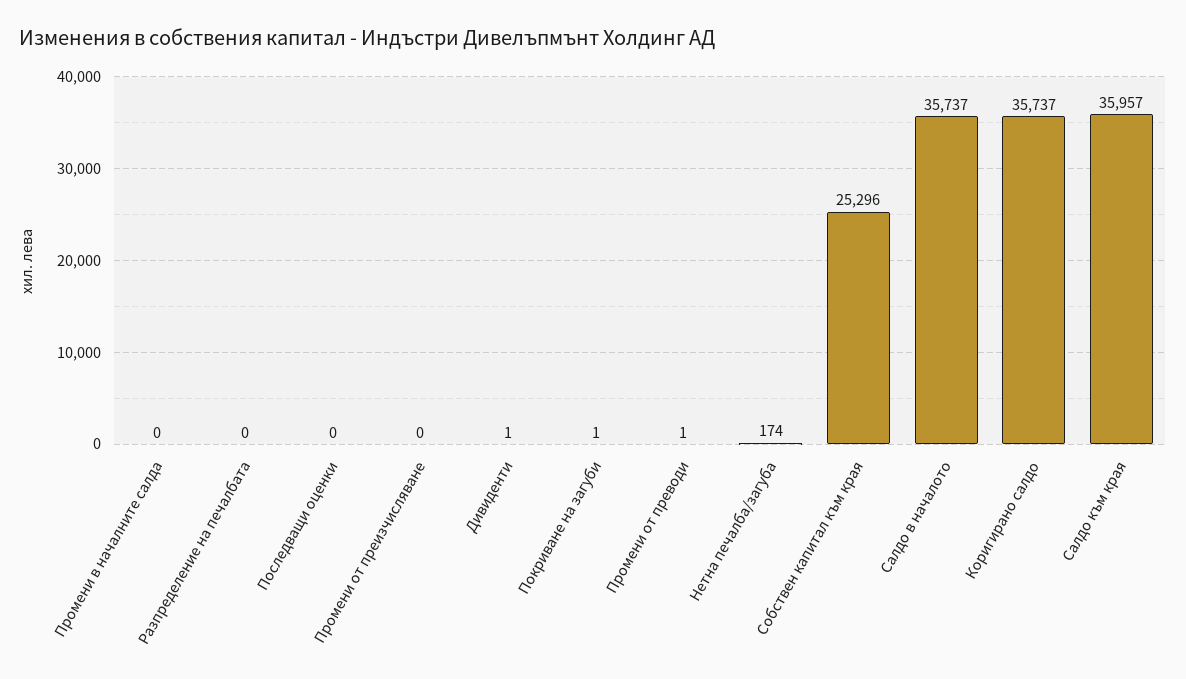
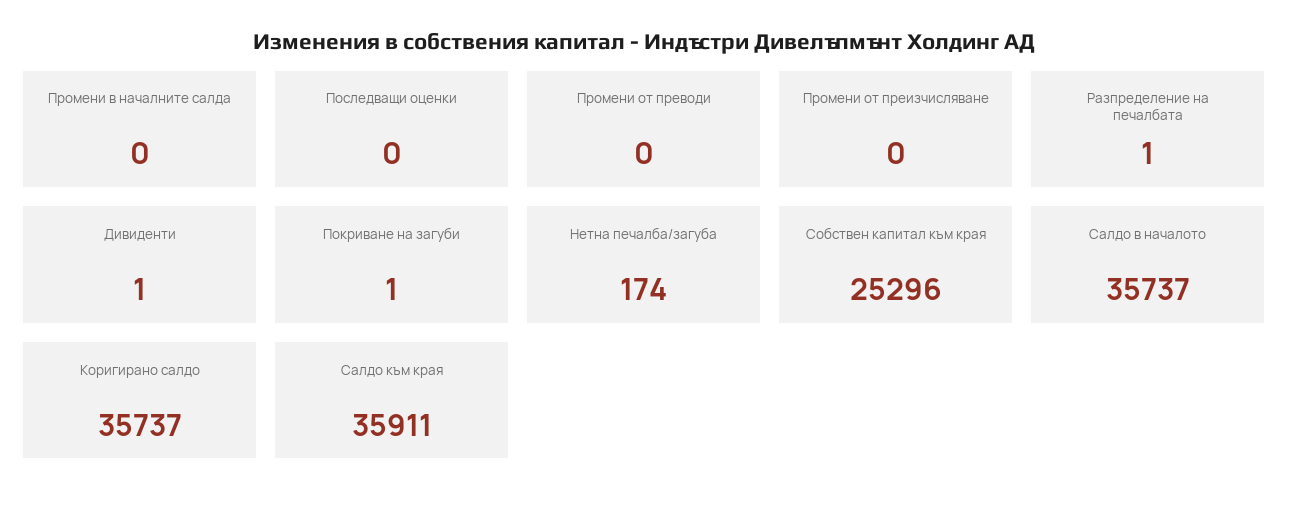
  {
    "Промени в началните салда": 0,
-   "Разпределение на печалбата": 0,
+   "Разпределение на печалбата": 1,
    "Последващи оценки": 0,
    "Промени от преизчисляване": 0,
    "Дивиденти": 1,
    "Покриване на загуби": 1,
-   "Промени от преводи": 1,
+   "Промени от преводи": 0,
    "Нетна печалба/загуба": 174,
    "Собствен капитал към края": 25296,
    "Салдо в началото": 35737,
    "Коригирано салдо": 35737,
-   "Салдо към края": 35957
+   "Салдо към края": 35911
  }

